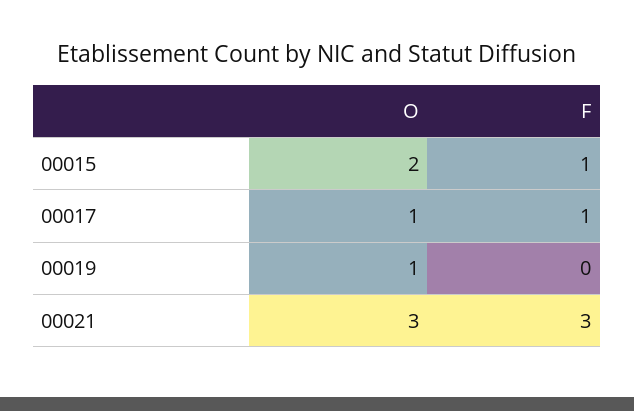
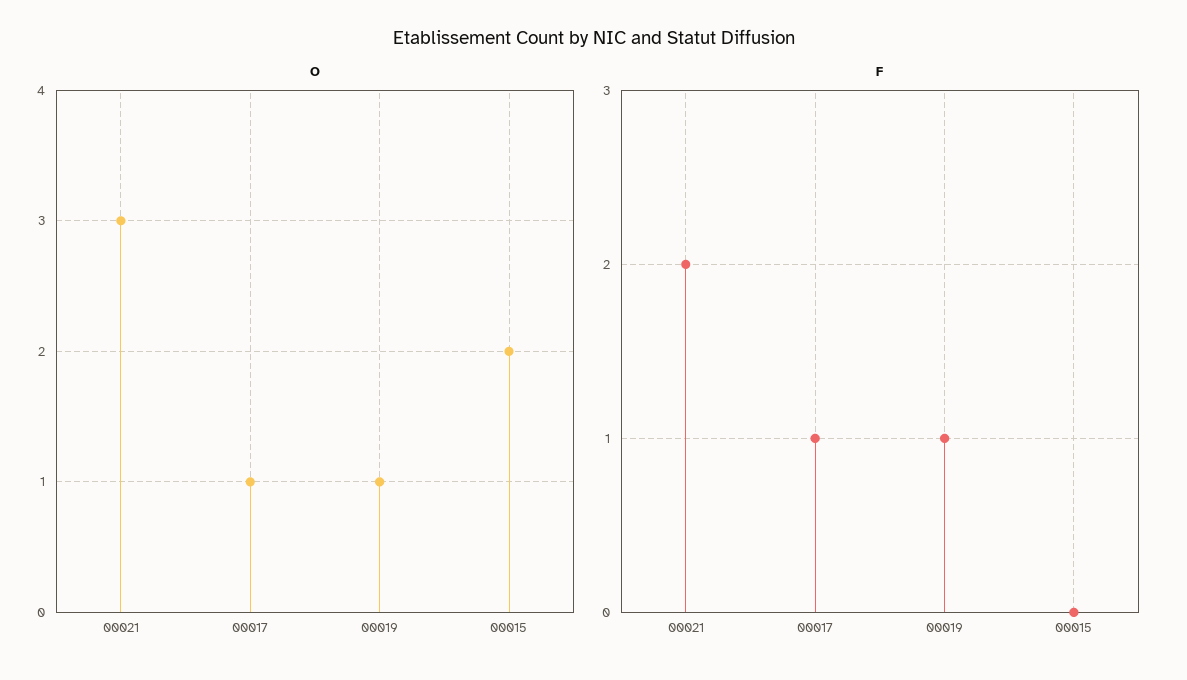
  {
    "O": {
      "00015": 2,
      "00017": 1,
      "00019": 1,
      "00021": 3
    },
    "F": {
-     "00015": 1,
+     "00015": 0,
      "00017": 1,
-     "00019": 0,
+     "00019": 1,
-     "00021": 3
+     "00021": 2
    }
  }

